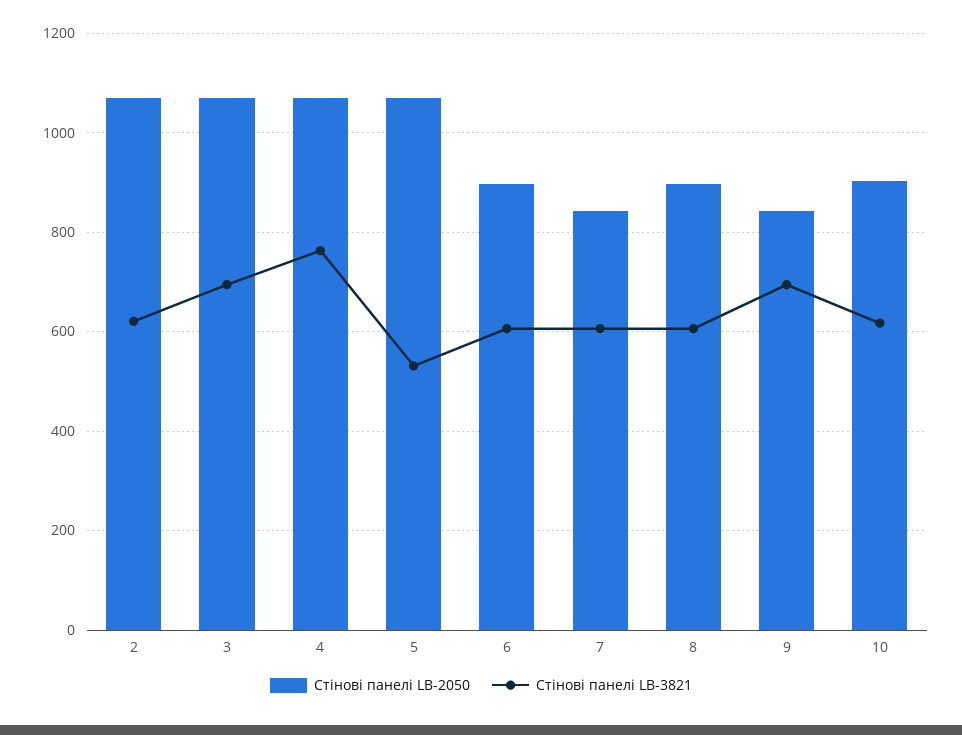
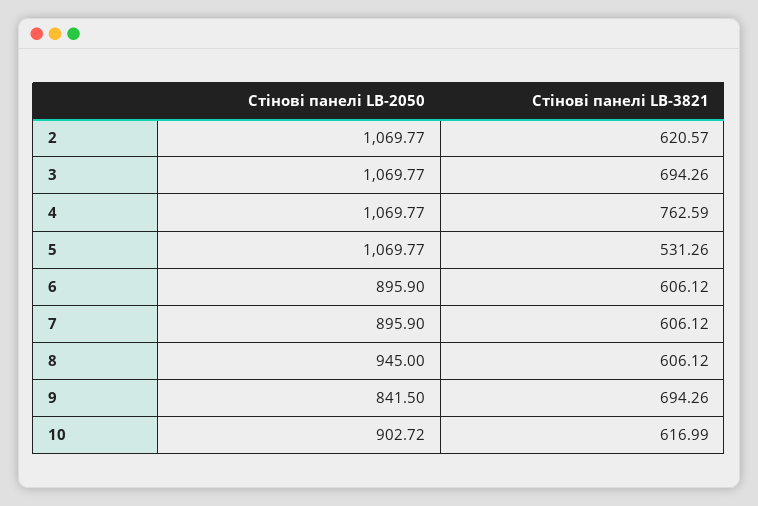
  {
    "Стінові панелі LB-2050": {
      "2": 1069.77,
      "3": 1069.77,
      "4": 1069.77,
      "5": 1069.77,
      "6": 895.9,
-     "7": 840,
+     "7": 895.9,
-     "8": 900,
+     "8": 945,
      "9": 841.5,
      "10": 902.72
    },
    "Стінові панелі LB-3821": {
      "2": 620.57,
      "3": 694.26,
      "4": 762.59,
      "5": 531.26,
      "6": 606.12,
      "7": 606.12,
      "8": 606.12,
      "9": 694.26,
      "10": 616.99
    }
  }

